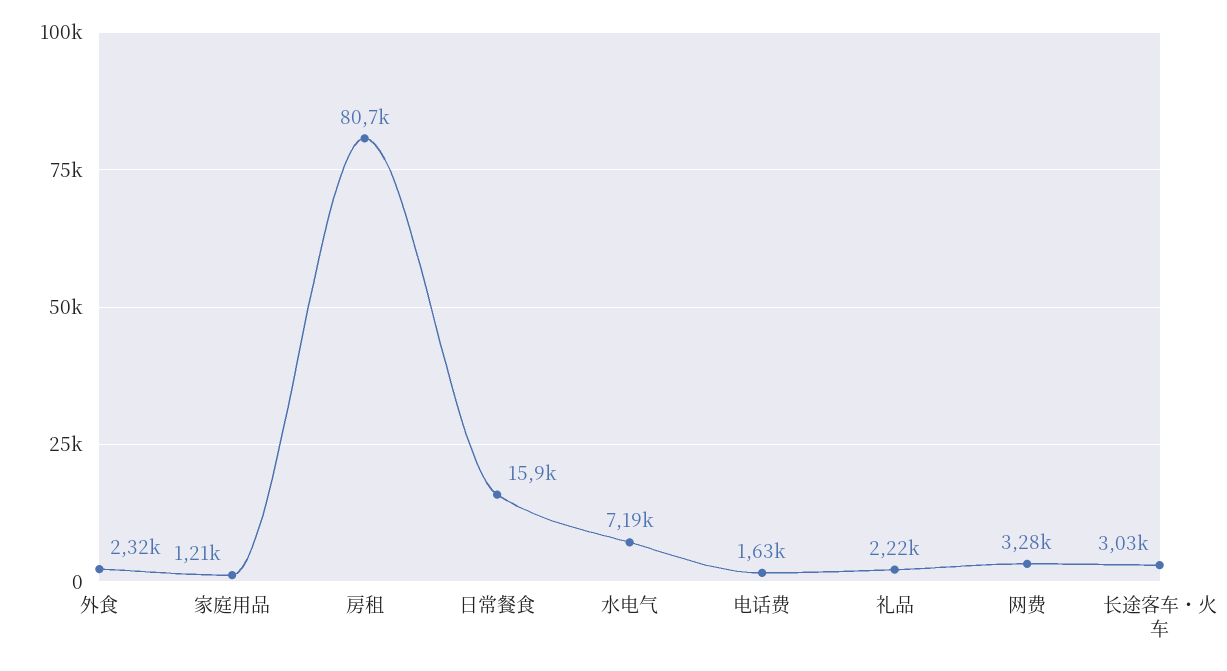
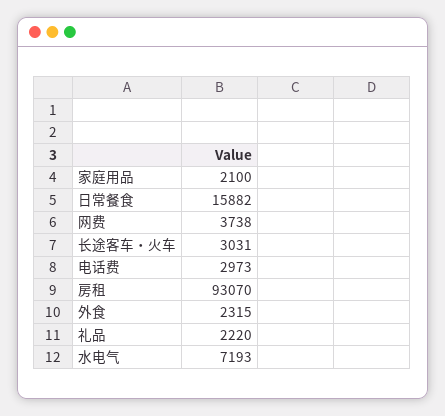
  {
    "外食": 2315,
-   "家庭用品": 1210,
+   "家庭用品": 2100,
-   "房租": 80700,
+   "房租": 93070,
    "日常餐食": 15882,
    "水电气": 7193,
-   "电话费": 1630,
+   "电话费": 2973,
    "礼品": 2220,
-   "网费": 3280,
+   "网费": 3738,
    "长途客车・火车": 3031
  }

